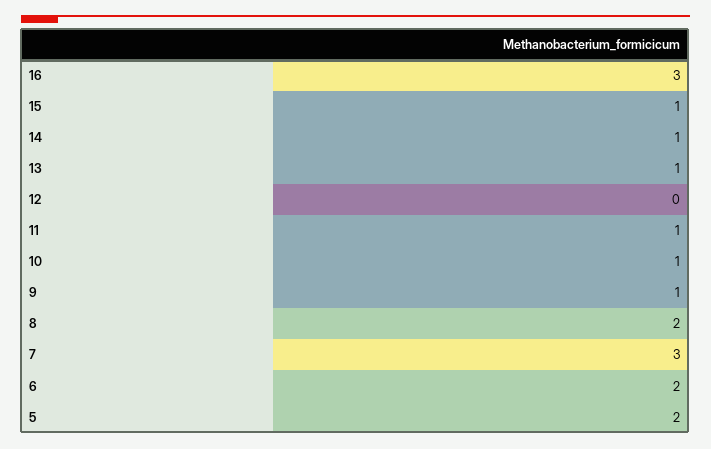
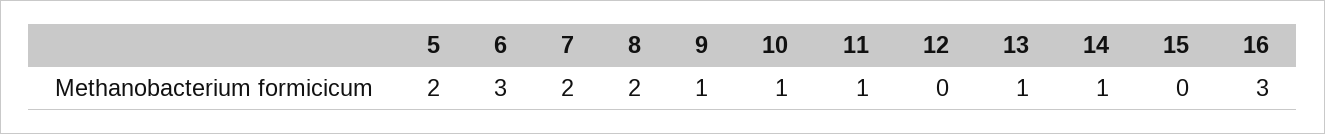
  {
    "16": 3,
-   "15": 1,
+   "15": 0,
    "14": 1,
    "13": 1,
    "12": 0,
    "11": 1,
    "10": 1,
    "9": 1,
    "8": 2,
-   "7": 3,
+   "7": 2,
-   "6": 2,
+   "6": 3,
    "5": 2
  }

